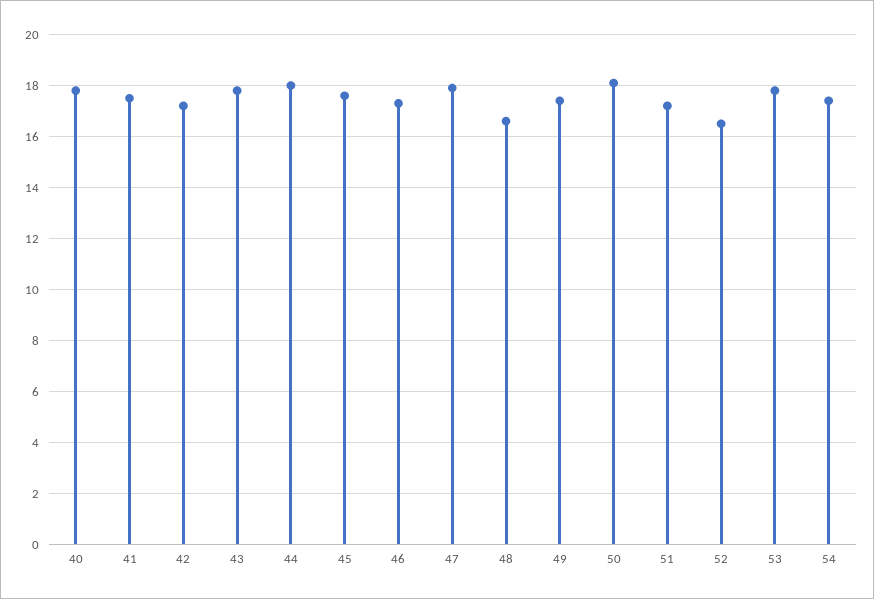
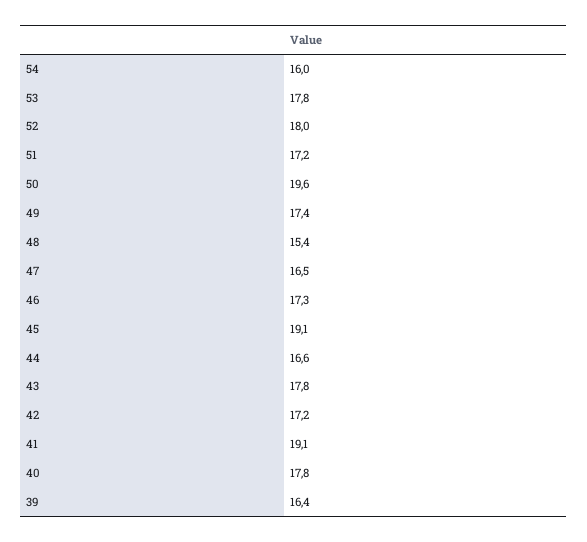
  {
    "40": 17.8,
-   "41": 17.5,
+   "41": 19.1,
    "42": 17.2,
    "43": 17.8,
-   "44": 18,
+   "44": 16.6,
-   "45": 17.5,
+   "45": 19.1,
    "46": 17.3,
-   "47": 18,
+   "47": 16.5,
-   "48": 16.5,
+   "48": 15.4,
    "49": 17.4,
-   "50": 18,
+   "50": 19.6,
    "51": 17.2,
-   "52": 16.5,
+   "52": 18,
    "53": 17.8,
-   "54": 17.5
+   "54": 16,
+   "39": 16.4
  }

